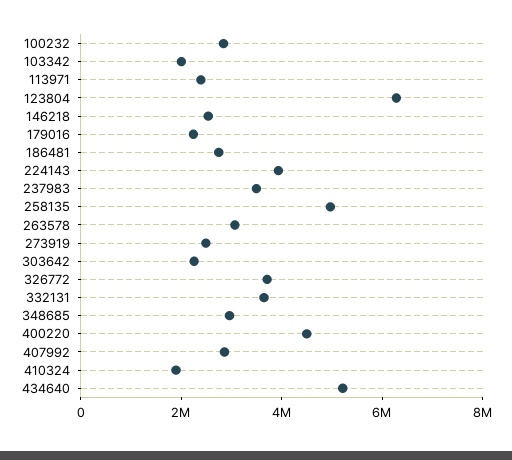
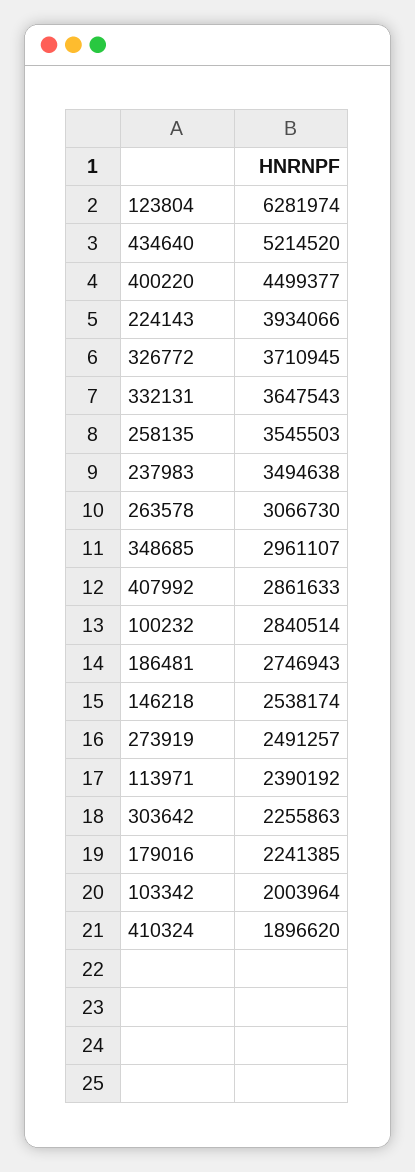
  {
    "100232": 2840514,
    "103342": 2003964,
    "113971": 2390192,
    "123804": 6281974,
    "146218": 2538174,
    "179016": 2241385,
    "186481": 2746943,
    "224143": 3934066,
    "237983": 3494638,
-   "258135": 5000000,
+   "258135": 3545503,
    "263578": 3066730,
    "273919": 2491257,
    "303642": 2255863,
    "326772": 3710945,
    "332131": 3647543,
    "348685": 2961107,
    "400220": 4499377,
    "407992": 2861633,
    "410324": 1896620,
    "434640": 5214520
  }

